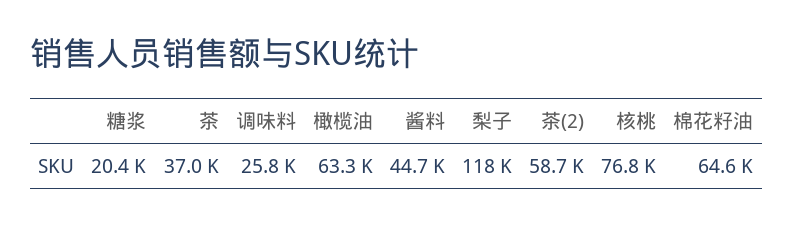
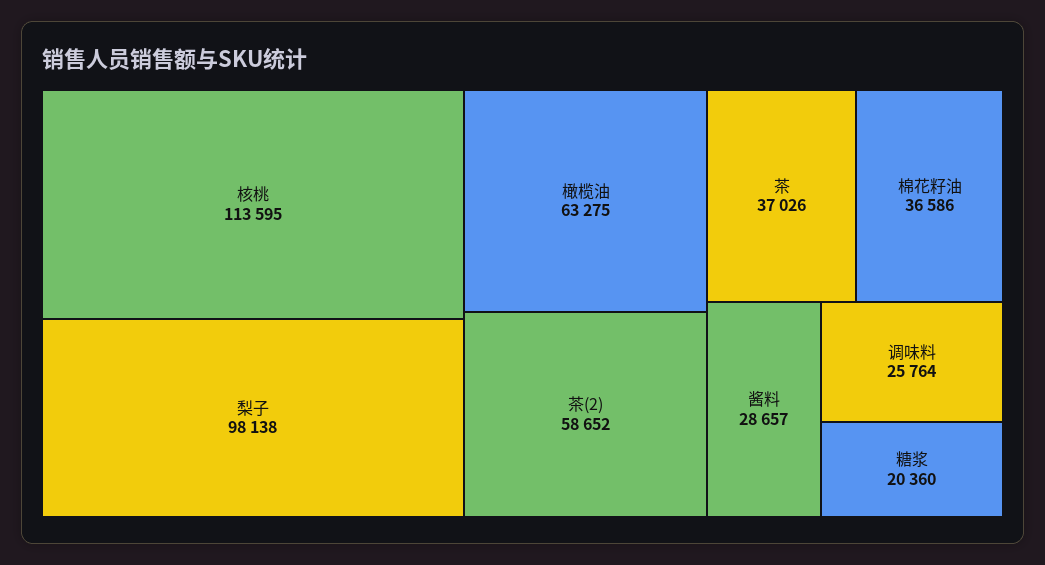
  {
    "糖浆": 20360,
    "茶": 37026,
    "调味料": 25764,
    "橄榄油": 63275,
-   "酱料": 44700,
+   "酱料": 28657,
-   "梨子": 118000,
+   "梨子": 98138,
    "茶(2)": 58652,
-   "核桃": 76800,
+   "核桃": 113595,
-   "棉花籽油": 64600
+   "棉花籽油": 36586
  }

